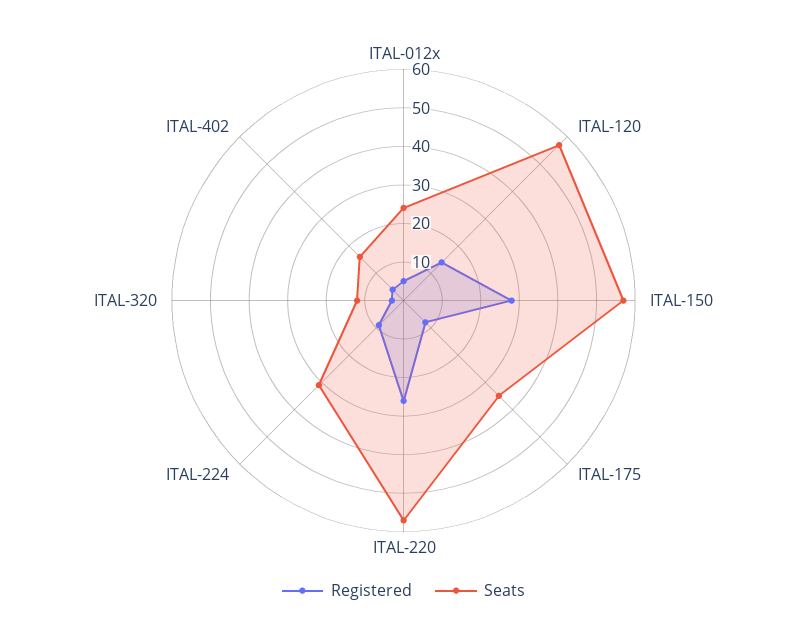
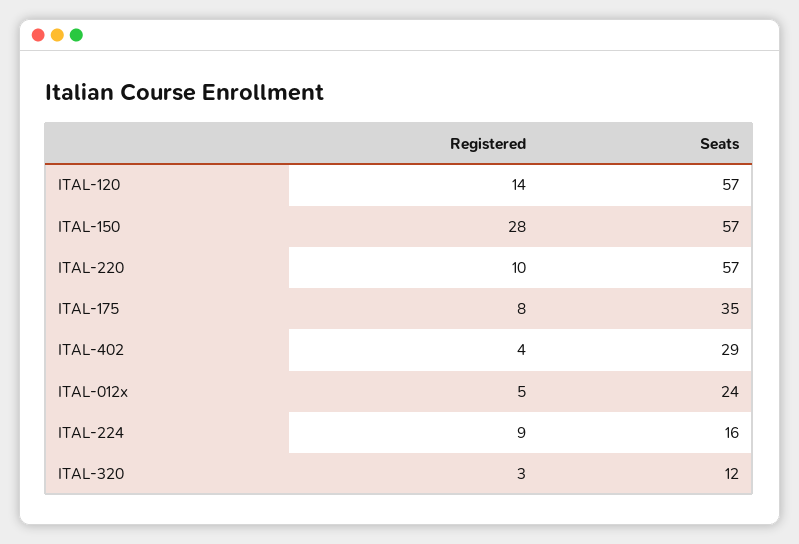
  {
    "Registered": {
      "ITAL-012x": 5,
      "ITAL-120": 14,
      "ITAL-150": 28,
      "ITAL-175": 8,
-     "ITAL-220": 25,
+     "ITAL-220": 10,
      "ITAL-224": 9,
      "ITAL-320": 3,
      "ITAL-402": 4
    },
    "Seats": {
      "ITAL-012x": 24,
      "ITAL-120": 57,
      "ITAL-150": 57,
      "ITAL-175": 35,
      "ITAL-220": 57,
-     "ITAL-224": 30,
+     "ITAL-224": 16,
      "ITAL-320": 12,
-     "ITAL-402": 15
+     "ITAL-402": 29
    }
  }

